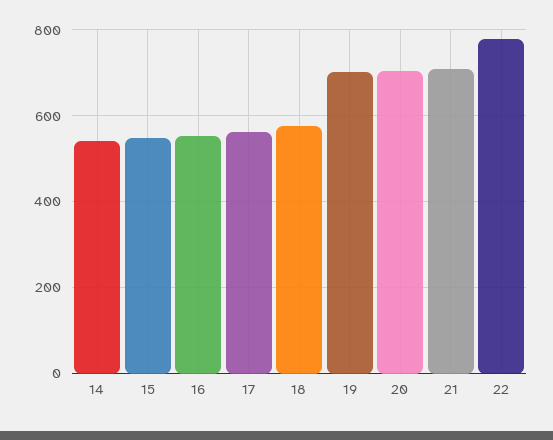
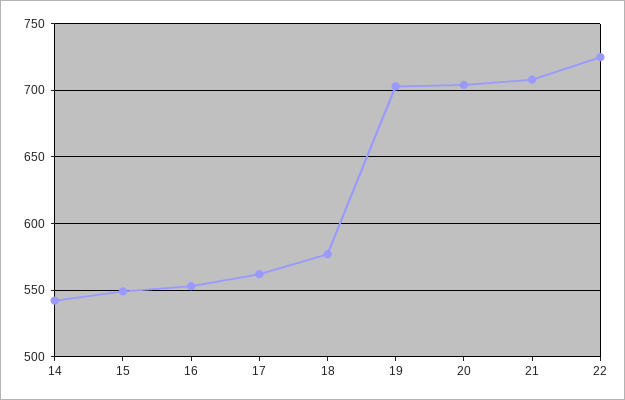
  {
    "14": 540,
    "15": 550,
    "16": 555,
    "17": 560,
    "18": 575,
    "19": 705,
    "20": 705,
    "21": 710,
-   "22": 780
+   "22": 725
  }

